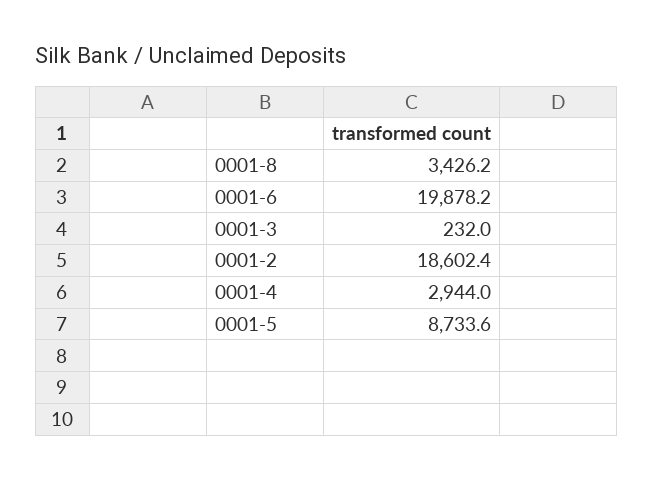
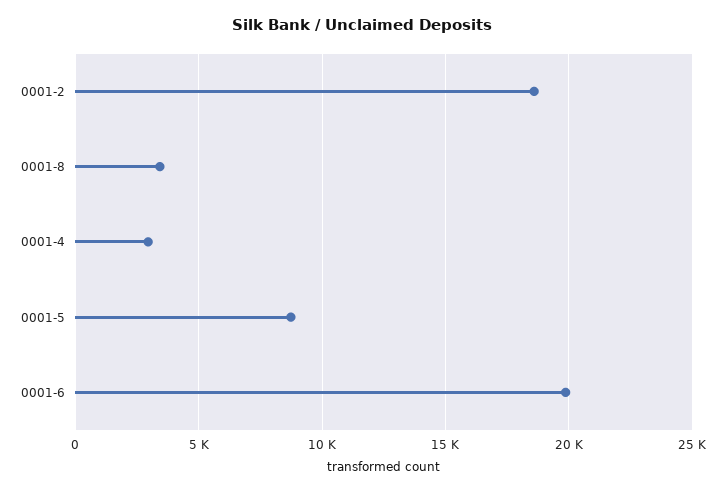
  {
    "0001-8": 3426.2,
    "0001-6": 19878.2,
-   "0001-3": 232,
    "0001-2": 18602.4,
    "0001-4": 2944,
    "0001-5": 8733.6
  }

